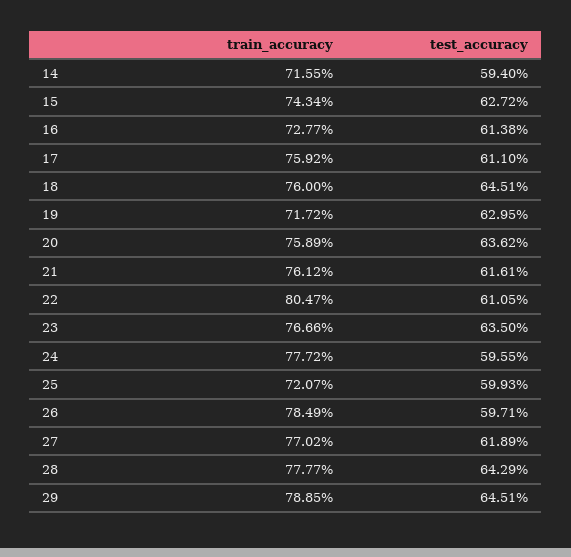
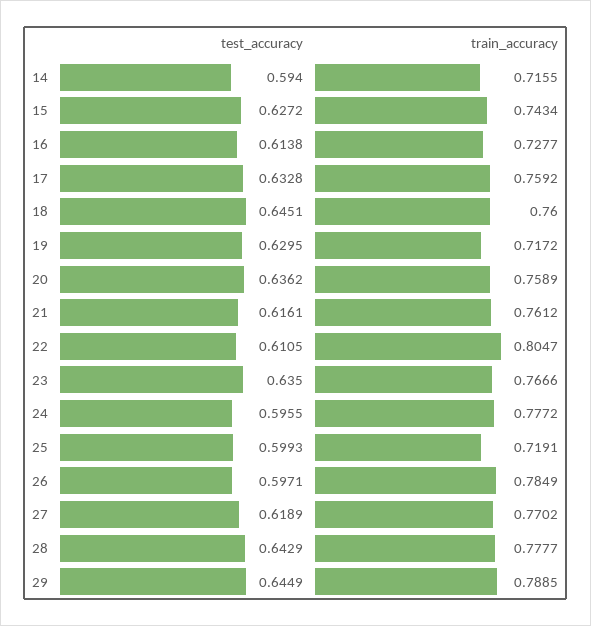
  {
    "train_accuracy": {
      "14": 0.7155,
      "15": 0.7434,
      "16": 0.7277,
      "17": 0.7592,
      "18": 0.76,
      "19": 0.7172,
      "20": 0.7589,
      "21": 0.7612,
      "22": 0.8047,
      "23": 0.7666,
      "24": 0.7772,
-     "25": 0.7207,
+     "25": 0.7191,
      "26": 0.7849,
      "27": 0.7702,
      "28": 0.7777,
      "29": 0.7885
    },
    "test_accuracy": {
      "14": 0.594,
      "15": 0.6272,
      "16": 0.6138,
-     "17": 0.611,
+     "17": 0.6328,
      "18": 0.6451,
      "19": 0.6295,
      "20": 0.6362,
      "21": 0.6161,
      "22": 0.6105,
      "23": 0.635,
      "24": 0.5955,
      "25": 0.5993,
      "26": 0.5971,
      "27": 0.6189,
      "28": 0.6429,
-     "29": 0.6451
+     "29": 0.6449
    }
  }

